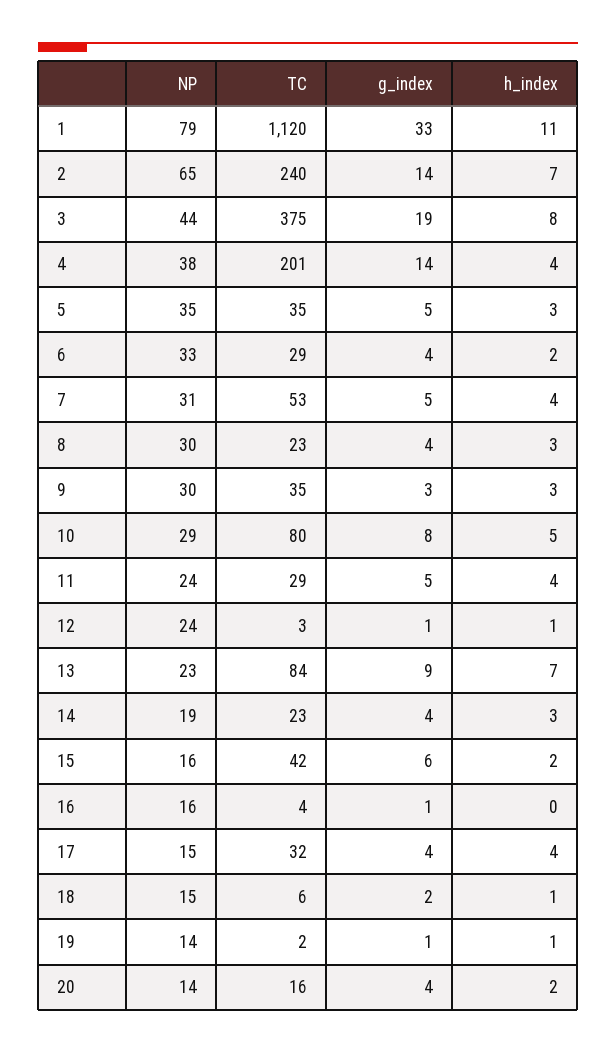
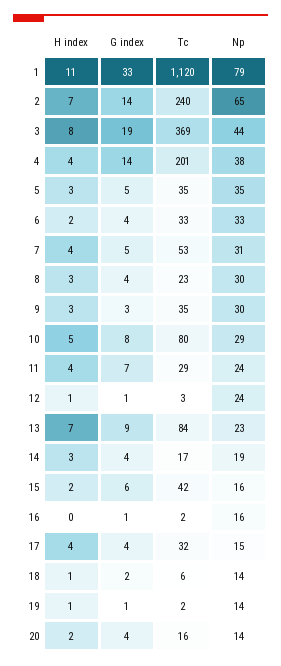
  {
    "NP": {
      "1": 79,
      "2": 65,
      "3": 44,
      "4": 38,
      "5": 35,
      "6": 33,
      "7": 31,
      "8": 30,
      "9": 30,
      "10": 29,
      "11": 24,
      "12": 24,
      "13": 23,
      "14": 19,
      "15": 16,
      "16": 16,
      "17": 15,
-     "18": 15,
+     "18": 14,
      "19": 14,
      "20": 14
    },
    "TC": {
      "1": 1120,
      "2": 240,
-     "3": 375,
+     "3": 369,
      "4": 201,
      "5": 35,
-     "6": 29,
+     "6": 33,
      "7": 53,
      "8": 23,
      "9": 35,
      "10": 80,
      "11": 29,
      "12": 3,
      "13": 84,
-     "14": 23,
+     "14": 17,
      "15": 42,
-     "16": 4,
+     "16": 2,
      "17": 32,
      "18": 6,
      "19": 2,
      "20": 16
    },
    "g_index": {
      "1": 33,
      "2": 14,
      "3": 19,
      "4": 14,
      "5": 5,
      "6": 4,
      "7": 5,
      "8": 4,
      "9": 3,
      "10": 8,
-     "11": 5,
+     "11": 7,
      "12": 1,
      "13": 9,
      "14": 4,
      "15": 6,
      "16": 1,
      "17": 4,
      "18": 2,
      "19": 1,
      "20": 4
    },
    "h_index": {
      "1": 11,
      "2": 7,
      "3": 8,
      "4": 4,
      "5": 3,
      "6": 2,
      "7": 4,
      "8": 3,
      "9": 3,
      "10": 5,
      "11": 4,
      "12": 1,
      "13": 7,
      "14": 3,
      "15": 2,
      "16": 0,
      "17": 4,
      "18": 1,
      "19": 1,
      "20": 2
    }
  }

